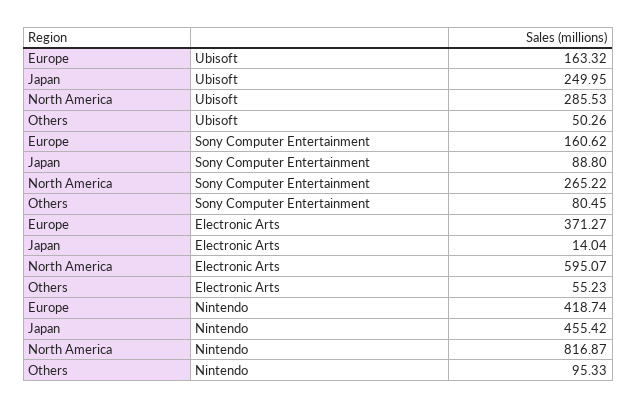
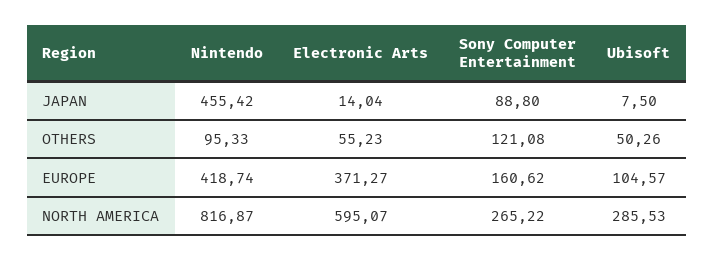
  {
    "Europe": {
-     "Ubisoft": 163.32,
+     "Ubisoft": 104.57,
      "Sony Computer Entertainment": 160.62,
      "Electronic Arts": 371.27,
      "Nintendo": 418.74
    },
    "Japan": {
-     "Ubisoft": 249.95,
+     "Ubisoft": 7.5,
      "Sony Computer Entertainment": 88.8,
      "Electronic Arts": 14.04,
      "Nintendo": 455.42
    },
    "North America": {
      "Ubisoft": 285.53,
      "Sony Computer Entertainment": 265.22,
      "Electronic Arts": 595.07,
      "Nintendo": 816.87
    },
    "Others": {
      "Ubisoft": 50.26,
-     "Sony Computer Entertainment": 80.45,
+     "Sony Computer Entertainment": 121.08,
      "Electronic Arts": 55.23,
      "Nintendo": 95.33
    }
  }

